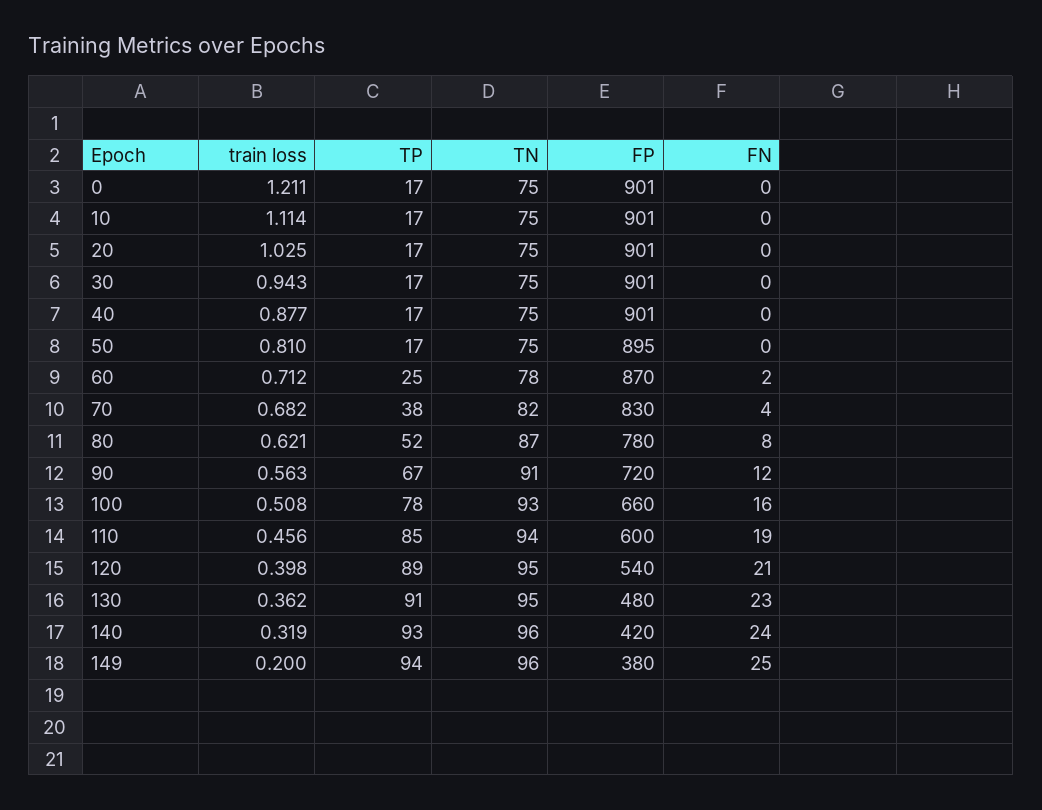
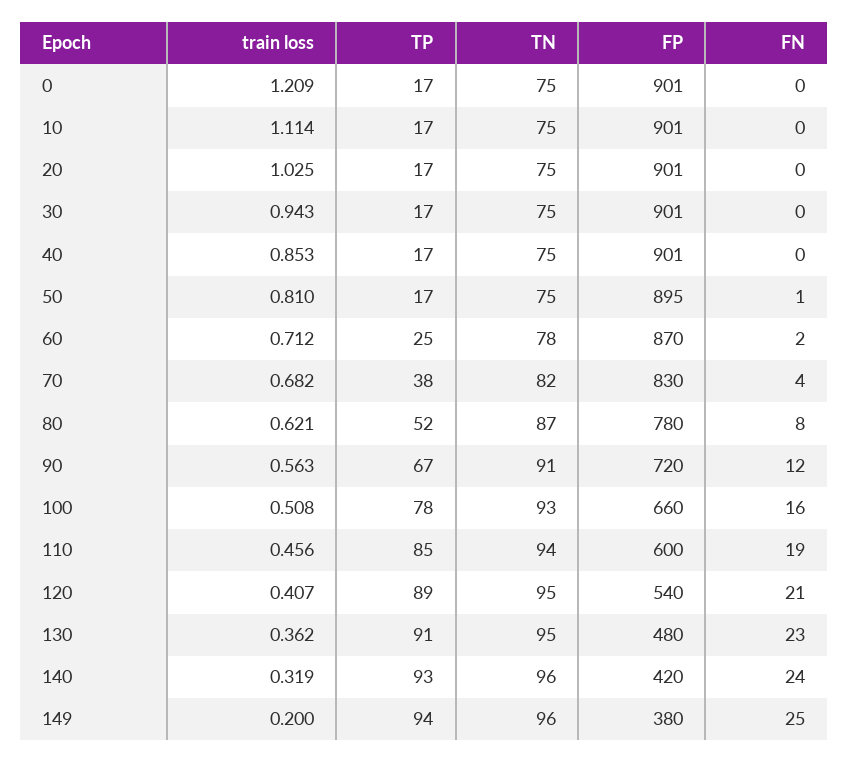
  {
    "train loss": {
-     "0": 1.211,
+     "0": 1.209,
      "10": 1.114,
      "20": 1.025,
      "30": 0.943,
-     "40": 0.877,
+     "40": 0.853,
      "50": 0.81,
      "60": 0.712,
      "70": 0.682,
      "80": 0.621,
      "90": 0.563,
      "100": 0.508,
      "110": 0.456,
-     "120": 0.398,
+     "120": 0.407,
      "130": 0.362,
      "140": 0.319,
      "149": 0.2
    },
    "TP": {
      "0": 17,
      "10": 17,
      "20": 17,
      "30": 17,
      "40": 17,
      "50": 17,
      "60": 25,
      "70": 38,
      "80": 52,
      "90": 67,
      "100": 78,
      "110": 85,
      "120": 89,
      "130": 91,
      "140": 93,
      "149": 94
    },
    "TN": {
      "0": 75,
      "10": 75,
      "20": 75,
      "30": 75,
      "40": 75,
      "50": 75,
      "60": 78,
      "70": 82,
      "80": 87,
      "90": 91,
      "100": 93,
      "110": 94,
      "120": 95,
      "130": 95,
      "140": 96,
      "149": 96
    },
    "FP": {
      "0": 901,
      "10": 901,
      "20": 901,
      "30": 901,
      "40": 901,
      "50": 895,
      "60": 870,
      "70": 830,
      "80": 780,
      "90": 720,
      "100": 660,
      "110": 600,
      "120": 540,
      "130": 480,
      "140": 420,
      "149": 380
    },
    "FN": {
      "0": 0,
      "10": 0,
      "20": 0,
      "30": 0,
      "40": 0,
-     "50": 0,
+     "50": 1,
      "60": 2,
      "70": 4,
      "80": 8,
      "90": 12,
      "100": 16,
      "110": 19,
      "120": 21,
      "130": 23,
      "140": 24,
      "149": 25
    }
  }

